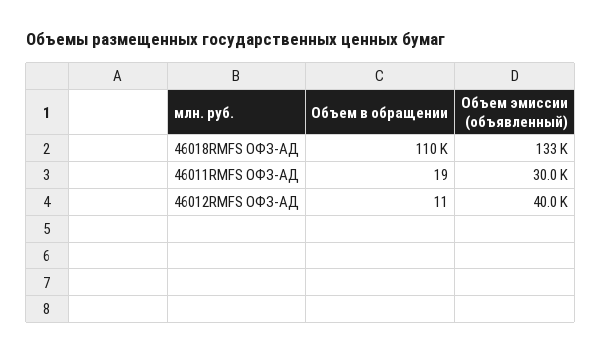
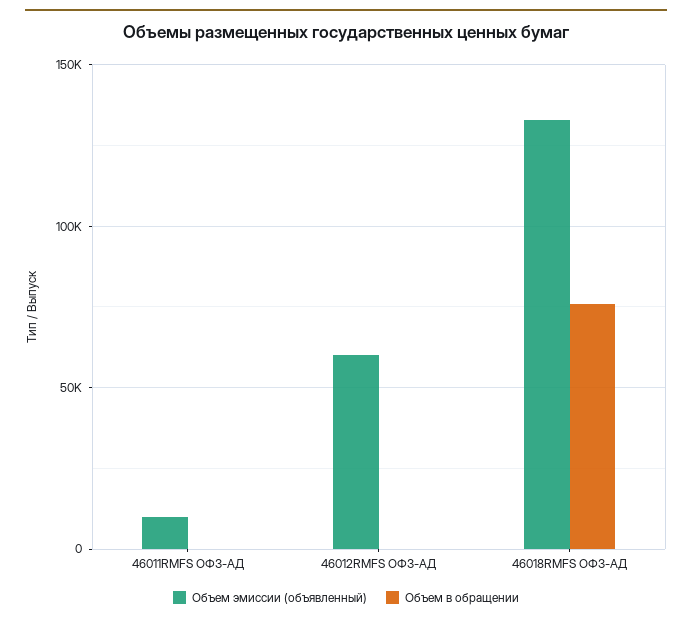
  {
    "Объем в обращении": {
-     "46018RMFS ОФЗ-АД": 110000,
+     "46018RMFS ОФЗ-АД": 75000,
      "46011RMFS ОФЗ-АД": 19,
      "46012RMFS ОФЗ-АД": 11
    },
    "Объем эмиссии (объявленный)": {
      "46018RMFS ОФЗ-АД": 133000,
-     "46011RMFS ОФЗ-АД": 30000,
+     "46011RMFS ОФЗ-АД": 10000,
-     "46012RMFS ОФЗ-АД": 40000
+     "46012RMFS ОФЗ-АД": 60000
    }
  }

